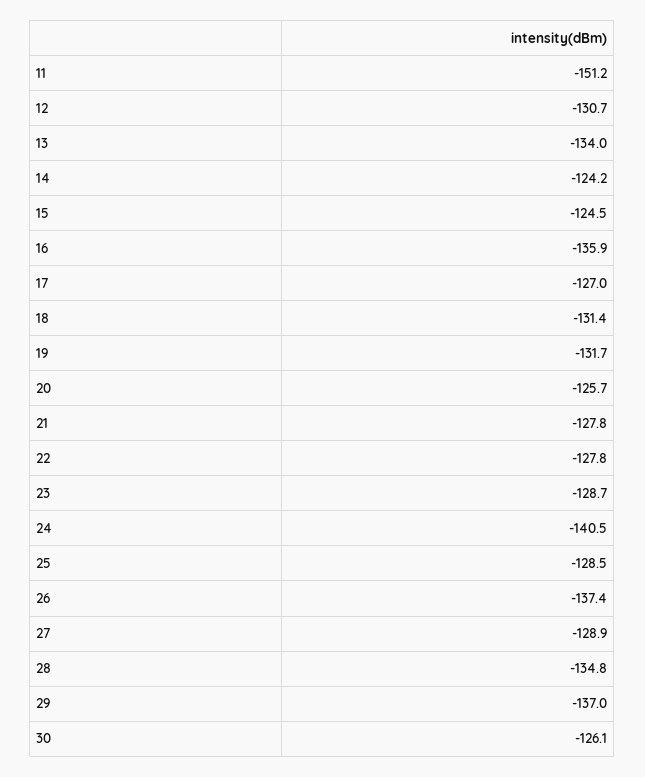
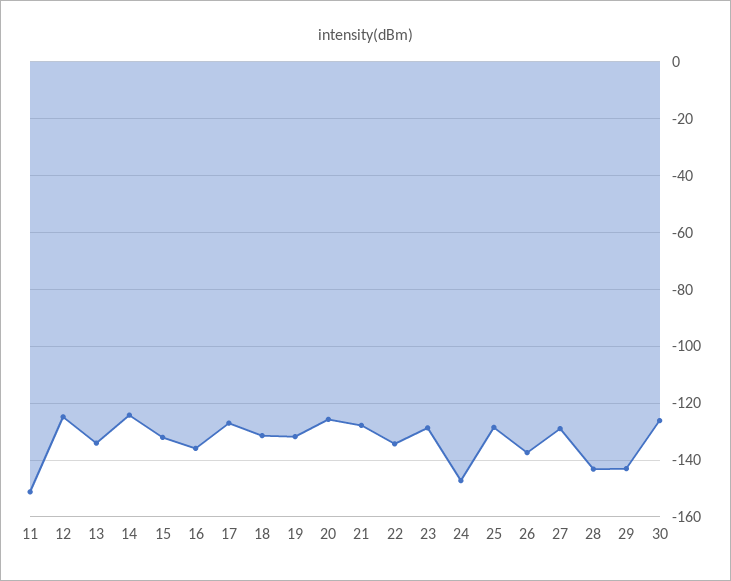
  {
    "11": -151.2,
-   "12": -130.7,
+   "12": -125,
    "13": -134,
    "14": -124.2,
-   "15": -124.5,
+   "15": -132.5,
    "16": -135.9,
    "17": -127,
    "18": -131.4,
    "19": -131.7,
    "20": -125.7,
    "21": -127.8,
-   "22": -127.8,
+   "22": -135,
    "23": -128.7,
-   "24": -140.5,
+   "24": -147.5,
    "25": -128.5,
    "26": -137.4,
    "27": -128.9,
-   "28": -134.8,
+   "28": -142.5,
-   "29": -137,
+   "29": -142.5,
    "30": -126.1
  }

